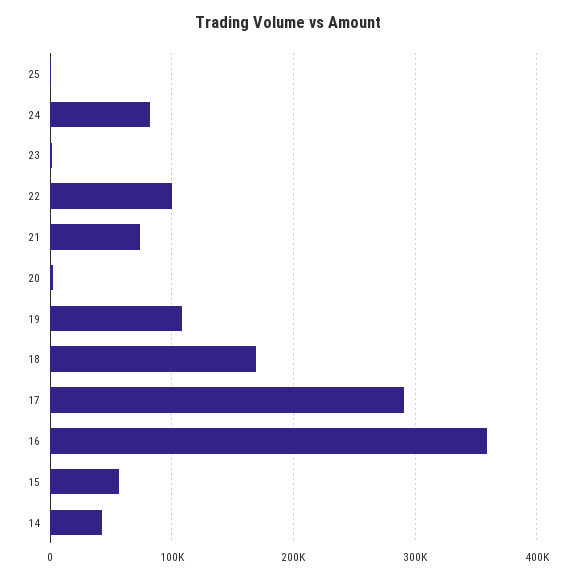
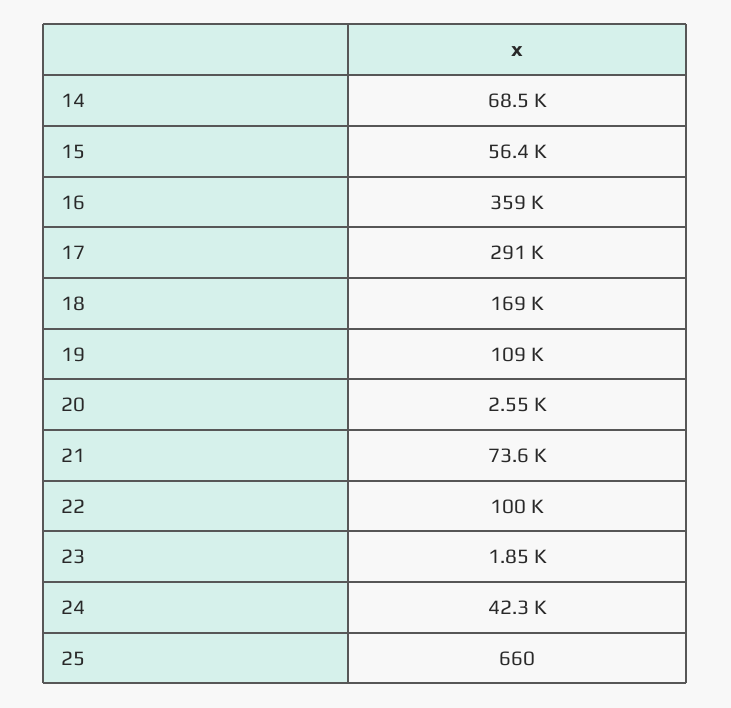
  {
    "25": 660,
-   "24": 80000,
+   "24": 42300,
    "23": 1850,
    "22": 100000,
    "21": 73600,
    "20": 2550,
    "19": 109000,
    "18": 169000,
    "17": 291000,
    "16": 359000,
    "15": 56400,
-   "14": 40000
+   "14": 68500
  }

